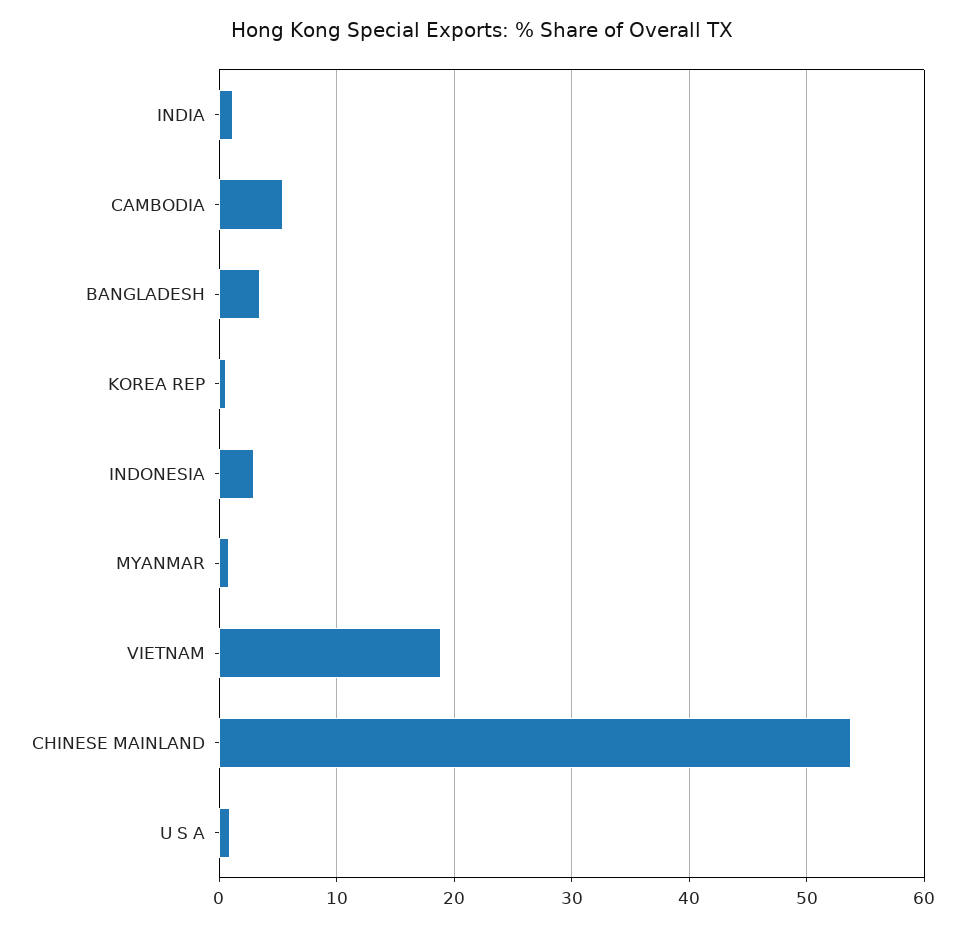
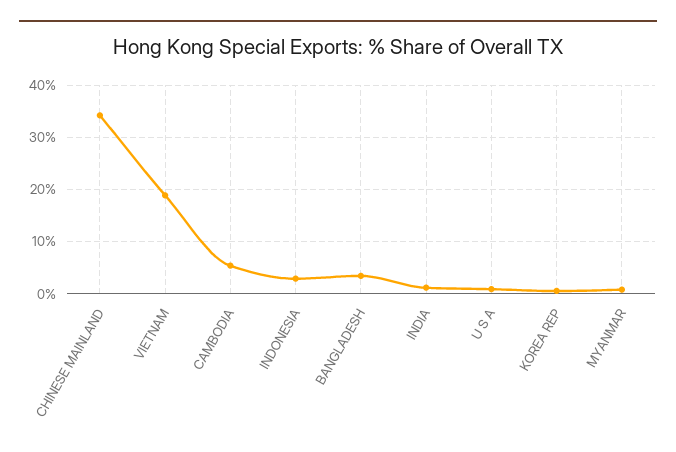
  {
    "INDIA": 1,
    "CAMBODIA": 5,
    "BANGLADESH": 3,
    "KOREA REP": 1,
    "INDONESIA": 3,
    "MYANMAR": 1,
    "VIETNAM": 19,
-   "CHINESE MAINLAND": 54,
+   "CHINESE MAINLAND": 34,
    "U S A": 1
  }

